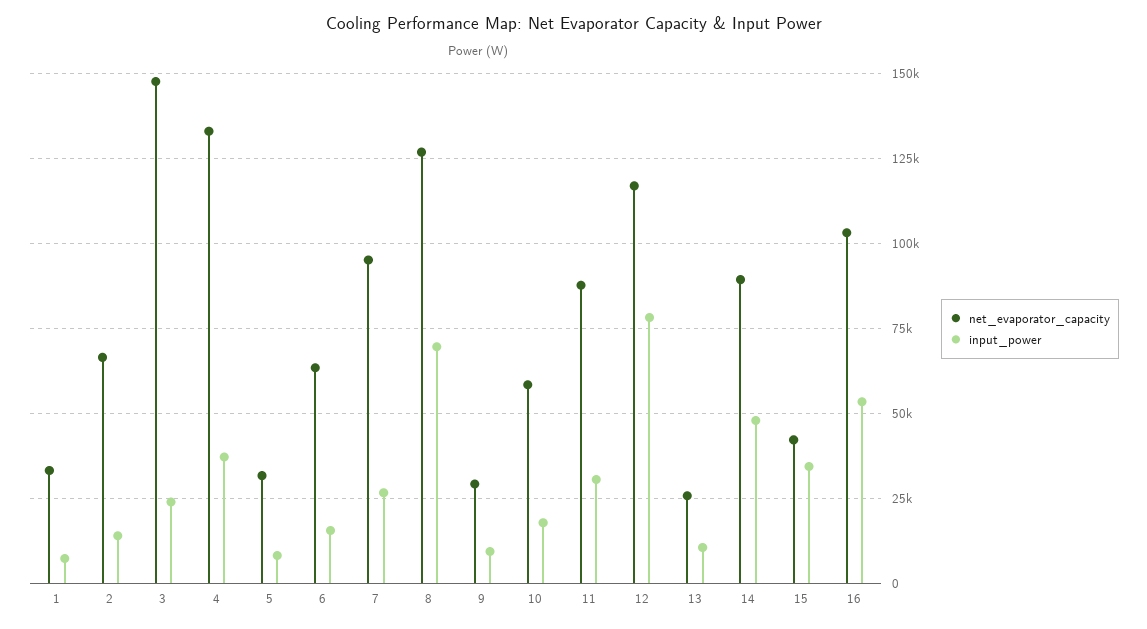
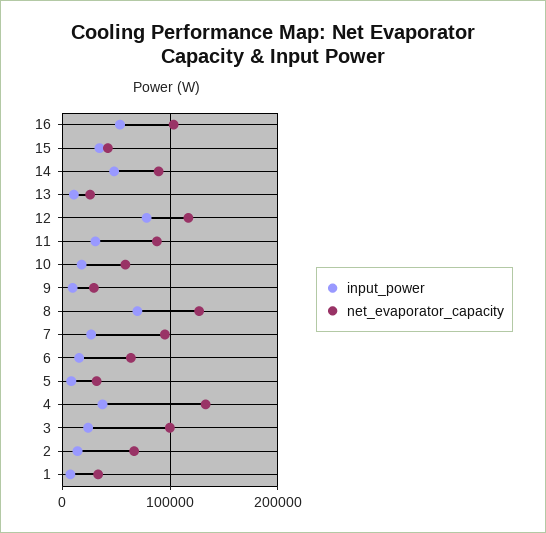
  {
    "net_evaporator_capacity": {
      "1": 32500,
      "2": 67500,
-     "3": 147500,
+     "3": 100000,
      "4": 132500,
      "5": 32500,
      "6": 62500,
      "7": 95000,
      "8": 127500,
      "9": 30000,
      "10": 57500,
      "11": 87500,
      "12": 117500,
      "13": 25000,
      "14": 90000,
      "15": 42500,
      "16": 102500
    },
    "input_power": {
      "1": 7500,
      "2": 15000,
      "3": 25000,
      "4": 37500,
      "5": 7500,
      "6": 15000,
      "7": 27500,
      "8": 70000,
      "9": 10000,
      "10": 17500,
      "11": 30000,
      "12": 77500,
      "13": 10000,
      "14": 47500,
      "15": 35000,
      "16": 52500
    }
  }

